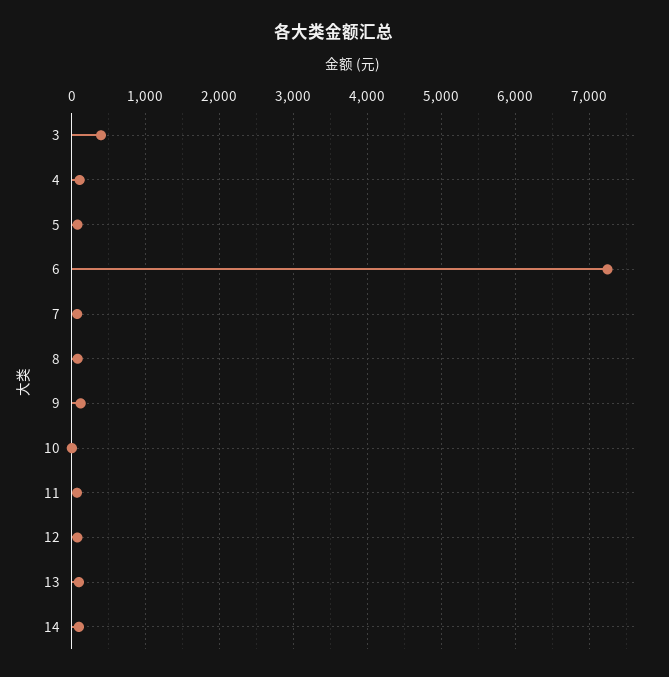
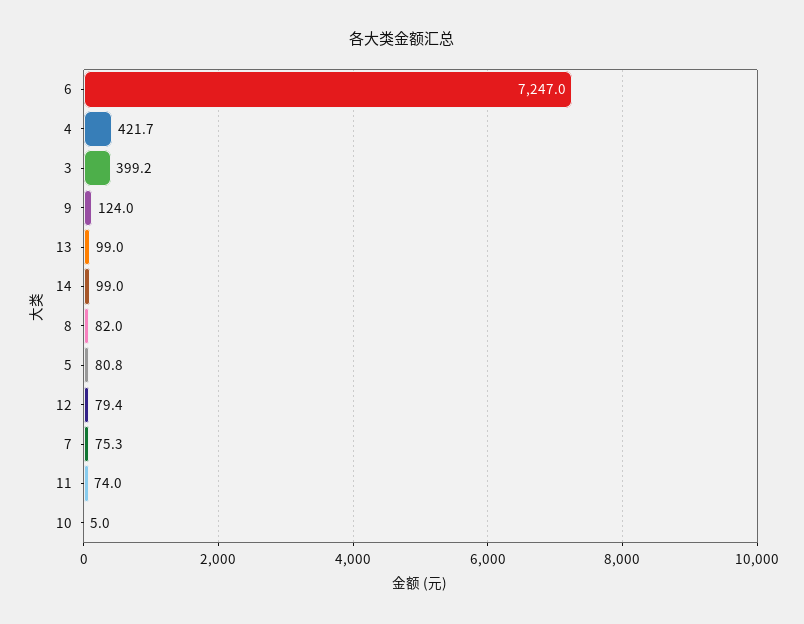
  {
    "3": 399.2,
-   "4": 100,
+   "4": 421.7,
    "5": 80.8,
    "6": 7247,
    "7": 75.3,
    "8": 82,
    "9": 124,
    "10": 5,
    "11": 74,
    "12": 79.4,
    "13": 99,
    "14": 99
  }

